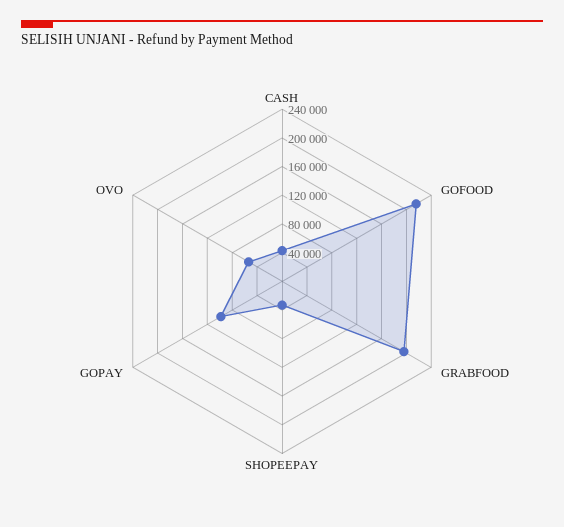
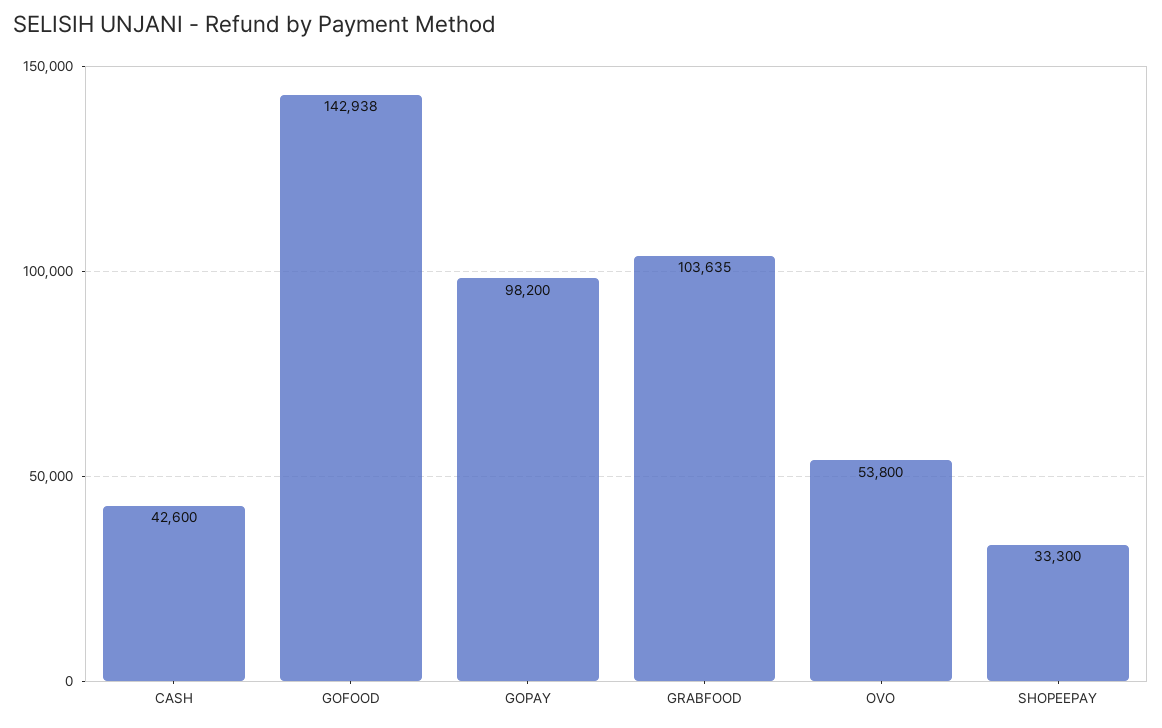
  {
    "CASH": 42600,
-   "GOFOOD": 220000,
+   "GOFOOD": 142938,
-   "GRABFOOD": 200000,
+   "GRABFOOD": 103635,
    "SHOPEEPAY": 33300,
    "GOPAY": 98200,
    "OVO": 53800
  }

